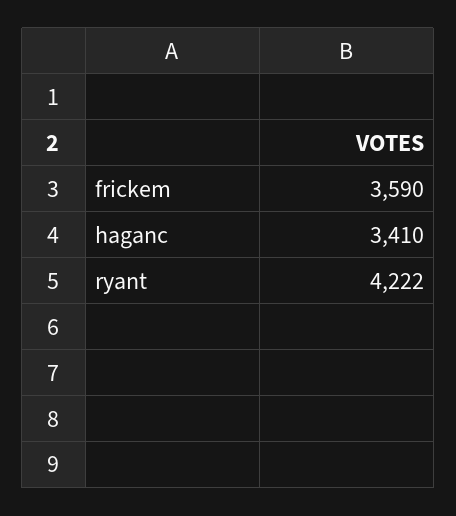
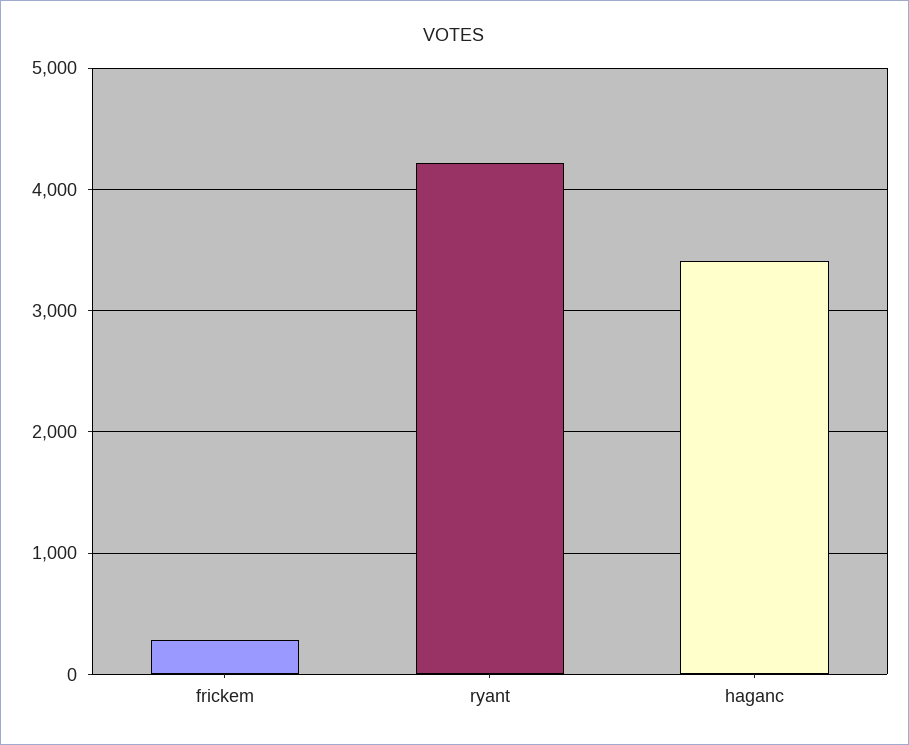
  {
-   "frickem": 3590,
+   "frickem": 300,
    "haganc": 3410,
    "ryant": 4222
  }

